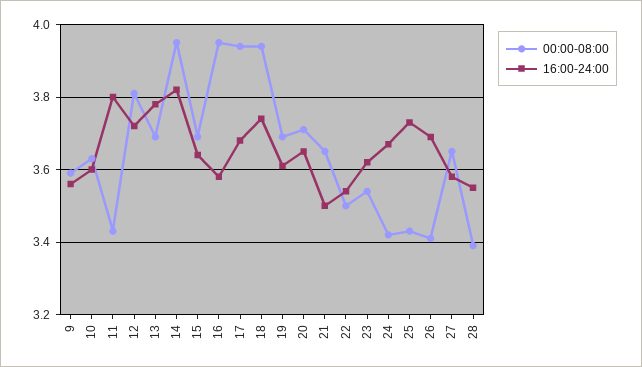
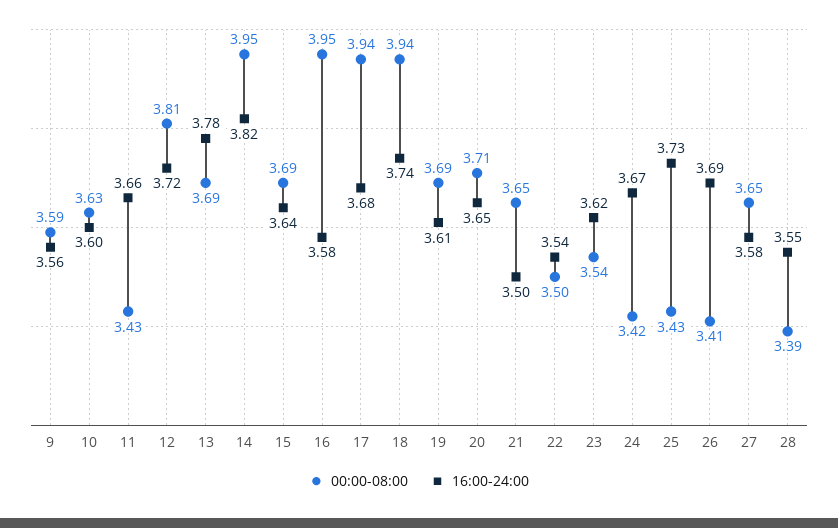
  {
    "00:00-08:00": {
      "9": 3.59,
      "10": 3.63,
      "11": 3.43,
      "12": 3.81,
      "13": 3.69,
      "14": 3.95,
      "15": 3.69,
      "16": 3.95,
      "17": 3.94,
      "18": 3.94,
      "19": 3.69,
      "20": 3.71,
      "21": 3.65,
      "22": 3.5,
      "23": 3.54,
      "24": 3.42,
      "25": 3.43,
      "26": 3.41,
      "27": 3.65,
      "28": 3.39
    },
    "16:00-24:00": {
      "9": 3.56,
      "10": 3.6,
-     "11": 3.8,
+     "11": 3.66,
      "12": 3.72,
      "13": 3.78,
      "14": 3.82,
      "15": 3.64,
      "16": 3.58,
      "17": 3.68,
      "18": 3.74,
      "19": 3.61,
      "20": 3.65,
      "21": 3.5,
      "22": 3.54,
      "23": 3.62,
      "24": 3.67,
      "25": 3.73,
      "26": 3.69,
      "27": 3.58,
      "28": 3.55
    }
  }

